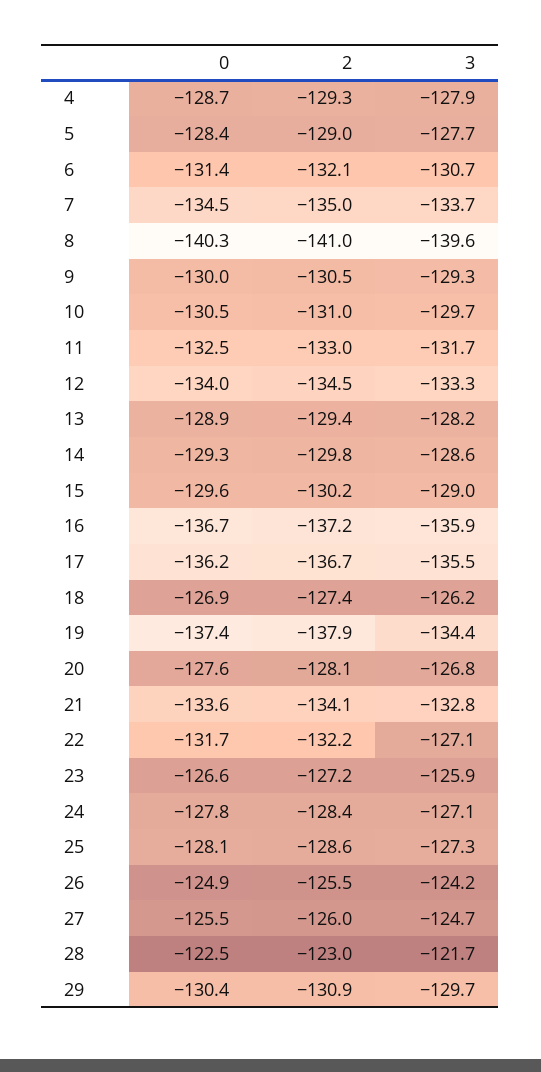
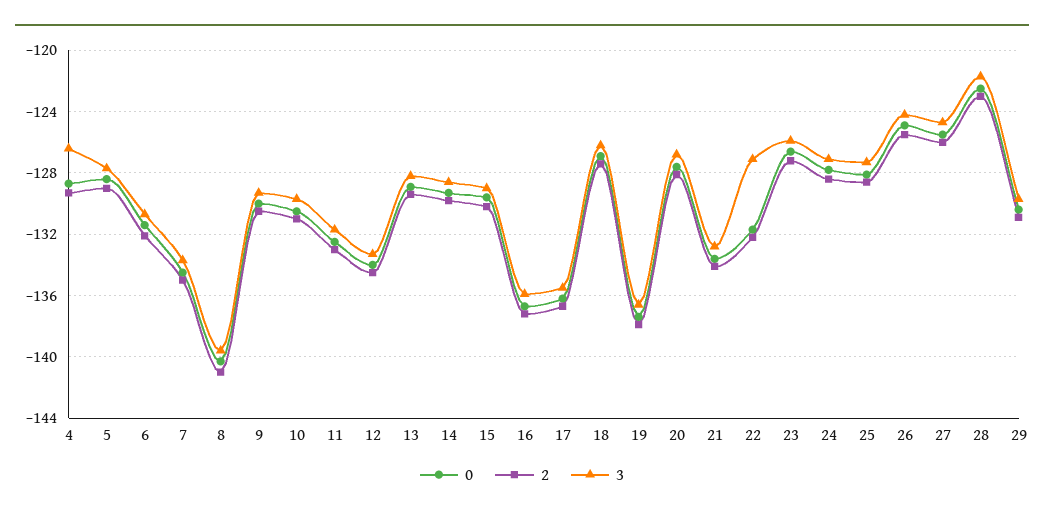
  {
    "0": {
      "4": -128.7,
      "5": -128.4,
      "6": -131.4,
      "7": -134.5,
      "8": -140.3,
      "9": -130,
      "10": -130.5,
      "11": -132.5,
      "12": -134,
      "13": -128.9,
      "14": -129.3,
      "15": -129.6,
      "16": -136.7,
      "17": -136.2,
      "18": -126.9,
      "19": -137.4,
      "20": -127.6,
      "21": -133.6,
      "22": -131.7,
      "23": -126.6,
      "24": -127.8,
      "25": -128.1,
      "26": -124.9,
      "27": -125.5,
      "28": -122.5,
      "29": -130.4
    },
    "2": {
      "4": -129.3,
      "5": -129,
      "6": -132.1,
      "7": -135,
      "8": -141,
      "9": -130.5,
      "10": -131,
      "11": -133,
      "12": -134.5,
      "13": -129.4,
      "14": -129.8,
      "15": -130.2,
      "16": -137.2,
      "17": -136.7,
      "18": -127.4,
      "19": -137.9,
      "20": -128.1,
      "21": -134.1,
      "22": -132.2,
      "23": -127.2,
      "24": -128.4,
      "25": -128.6,
      "26": -125.5,
      "27": -126,
      "28": -123,
      "29": -130.9
    },
    "3": {
-     "4": -127.9,
+     "4": -126.5,
      "5": -127.7,
      "6": -130.7,
      "7": -133.7,
      "8": -139.6,
      "9": -129.3,
      "10": -129.7,
      "11": -131.7,
      "12": -133.3,
      "13": -128.2,
      "14": -128.6,
      "15": -129,
      "16": -135.9,
      "17": -135.5,
      "18": -126.2,
-     "19": -134.4,
+     "19": -136.5,
      "20": -126.8,
      "21": -132.8,
      "22": -127.1,
      "23": -125.9,
      "24": -127.1,
      "25": -127.3,
      "26": -124.2,
      "27": -124.7,
      "28": -121.7,
      "29": -129.7
    }
  }

